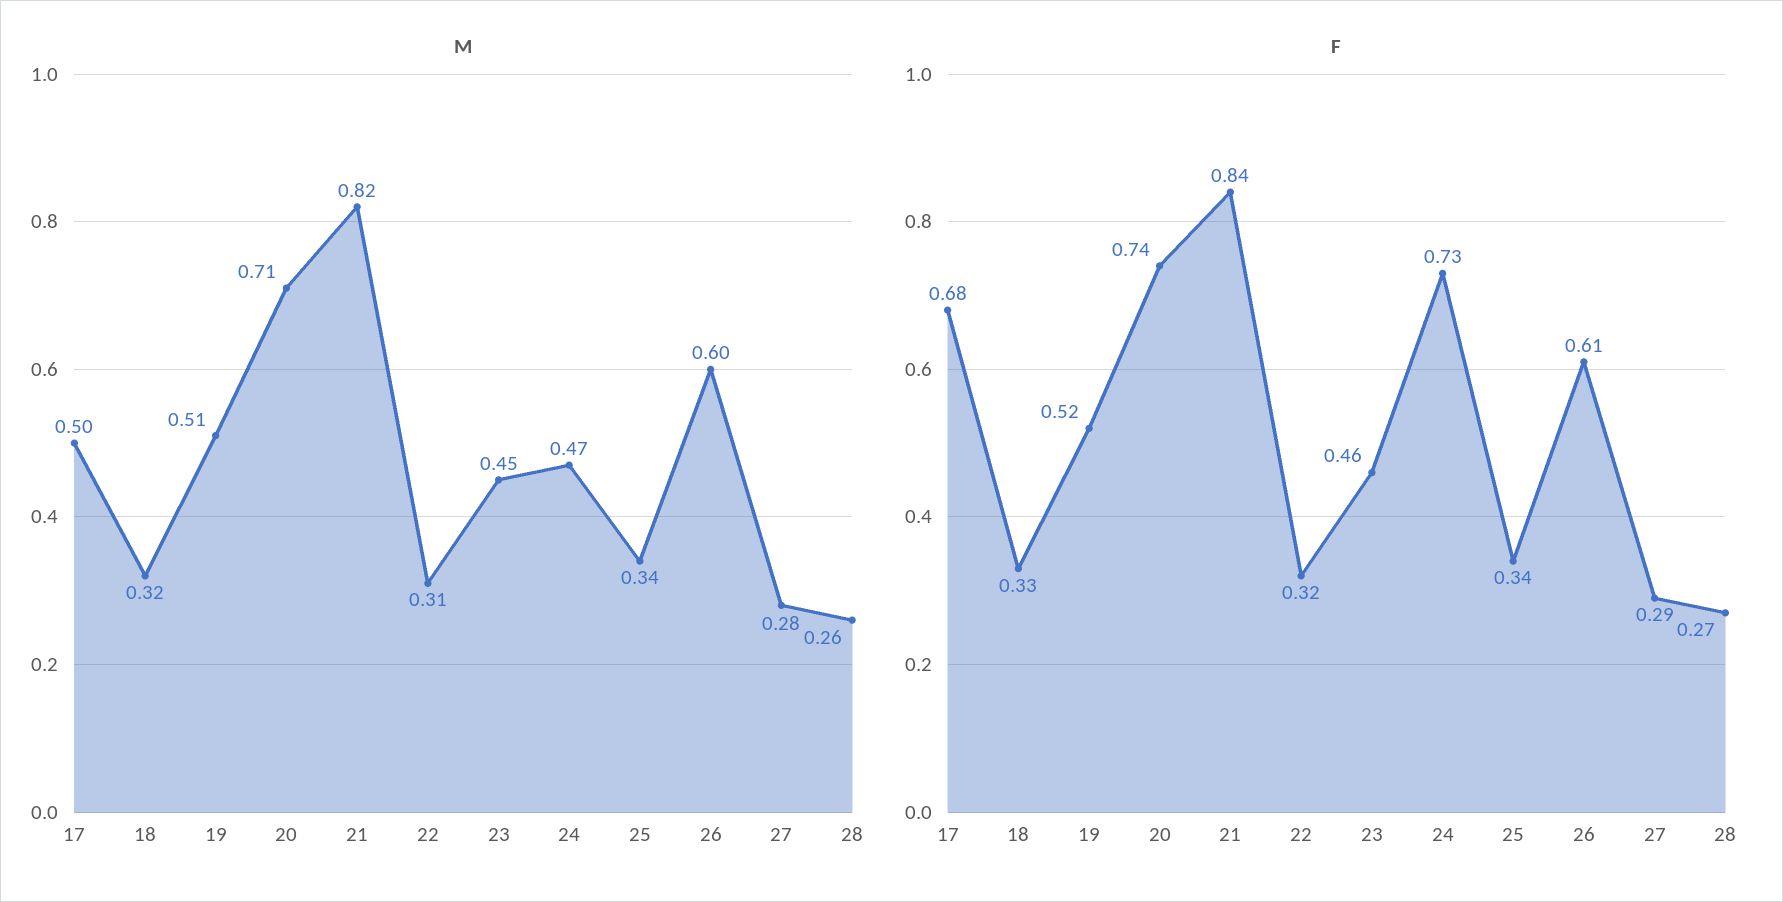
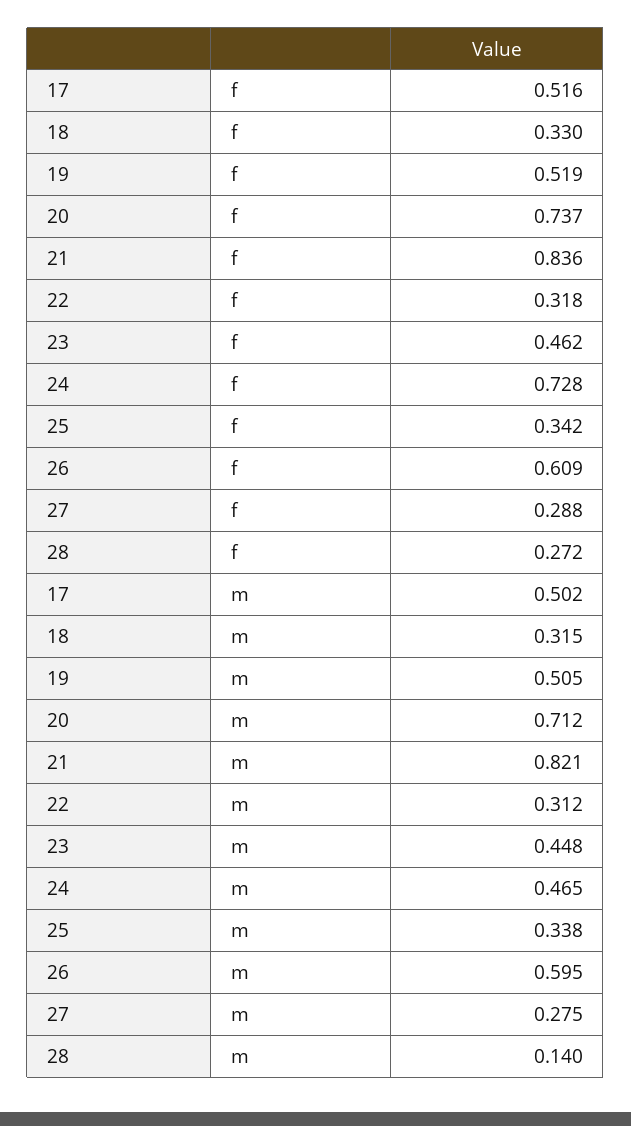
  {
    "M": {
      "17": 0.502,
      "18": 0.315,
      "19": 0.505,
      "20": 0.712,
      "21": 0.821,
      "22": 0.312,
      "23": 0.448,
      "24": 0.465,
      "25": 0.338,
      "26": 0.595,
      "27": 0.275,
-     "28": 0.26
+     "28": 0.14
    },
    "F": {
-     "17": 0.68,
+     "17": 0.516,
      "18": 0.33,
      "19": 0.519,
      "20": 0.737,
      "21": 0.836,
      "22": 0.318,
      "23": 0.462,
      "24": 0.728,
      "25": 0.342,
      "26": 0.609,
      "27": 0.288,
      "28": 0.272
    }
  }

